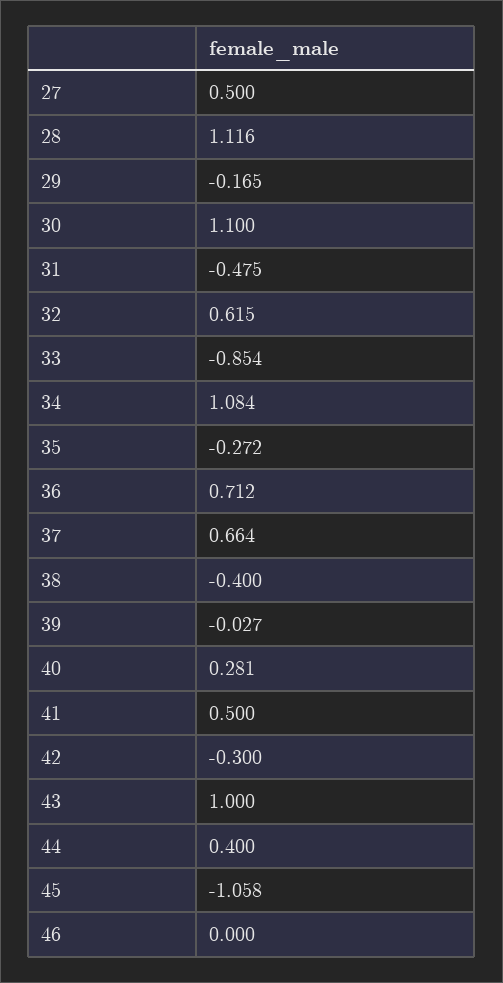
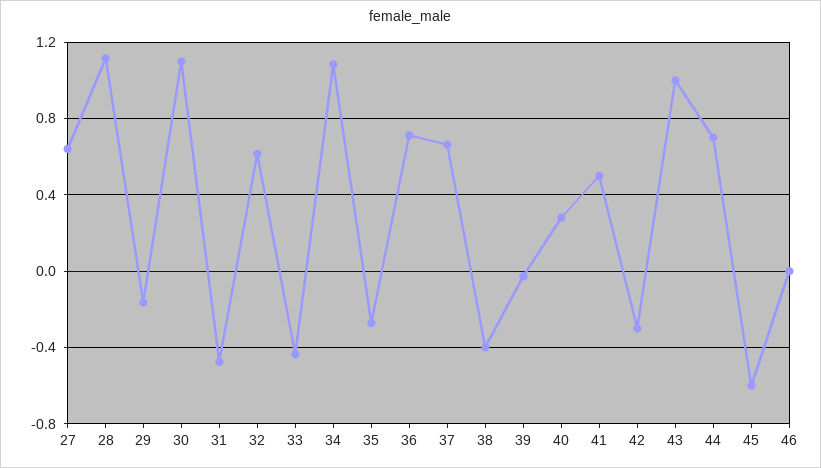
  {
-   "27": 0.5,
+   "27": 0.65,
    "28": 1.116,
    "29": -0.165,
    "30": 1.1,
    "31": -0.475,
    "32": 0.615,
-   "33": -0.854,
+   "33": -0.45,
    "34": 1.084,
    "35": -0.272,
    "36": 0.712,
    "37": 0.664,
    "38": -0.4,
    "39": -0.027,
    "40": 0.281,
    "41": 0.5,
    "42": -0.3,
    "43": 1,
-   "44": 0.4,
+   "44": 0.7,
-   "45": -1.058,
+   "45": -0.6,
    "46": 0
  }

